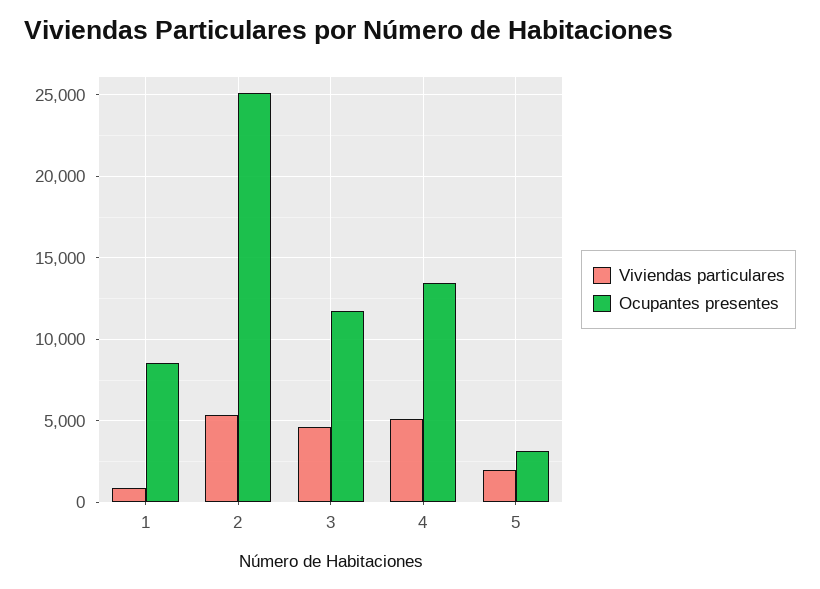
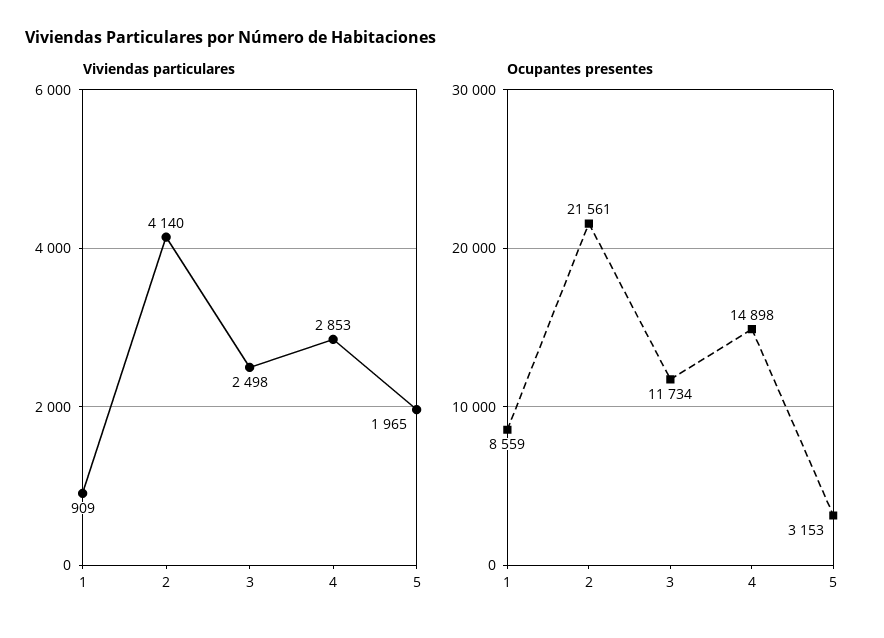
  {
    "Viviendas particulares": {
      "1": 909,
-     "2": 5500,
+     "2": 4140,
-     "3": 4500,
+     "3": 2498,
-     "4": 5000,
+     "4": 2853,
      "5": 1965
    },
    "Ocupantes presentes": {
      "1": 8559,
-     "2": 25000,
+     "2": 21561,
      "3": 11734,
-     "4": 13500,
+     "4": 14898,
      "5": 3153
    }
  }

